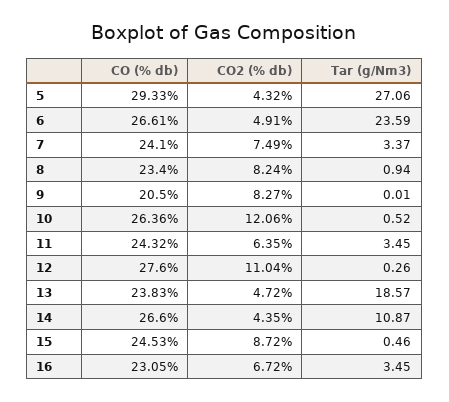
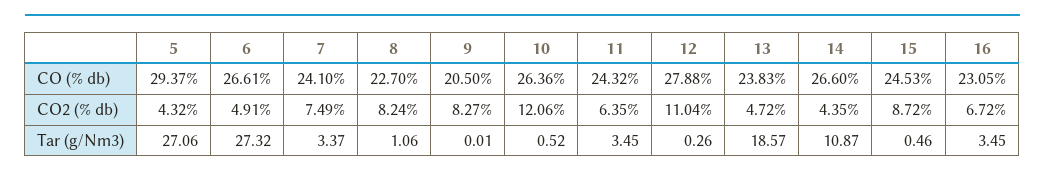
  {
    "CO (% db)": {
-     "5": 29.33,
+     "5": 29.37,
      "6": 26.61,
      "7": 24.1,
-     "8": 23.4,
+     "8": 22.7,
      "9": 20.5,
      "10": 26.36,
      "11": 24.32,
-     "12": 27.6,
+     "12": 27.88,
      "13": 23.83,
      "14": 26.6,
      "15": 24.53,
      "16": 23.05
    },
    "CO2 (% db)": {
      "5": 4.32,
      "6": 4.91,
      "7": 7.49,
      "8": 8.24,
      "9": 8.27,
      "10": 12.06,
      "11": 6.35,
      "12": 11.04,
      "13": 4.72,
      "14": 4.35,
      "15": 8.72,
      "16": 6.72
    },
    "Tar (g/Nm3)": {
      "5": 27.06,
-     "6": 23.59,
+     "6": 27.32,
      "7": 3.37,
-     "8": 0.94,
+     "8": 1.06,
      "9": 0.01,
      "10": 0.52,
      "11": 3.45,
      "12": 0.26,
      "13": 18.57,
      "14": 10.87,
      "15": 0.46,
      "16": 3.45
    }
  }

